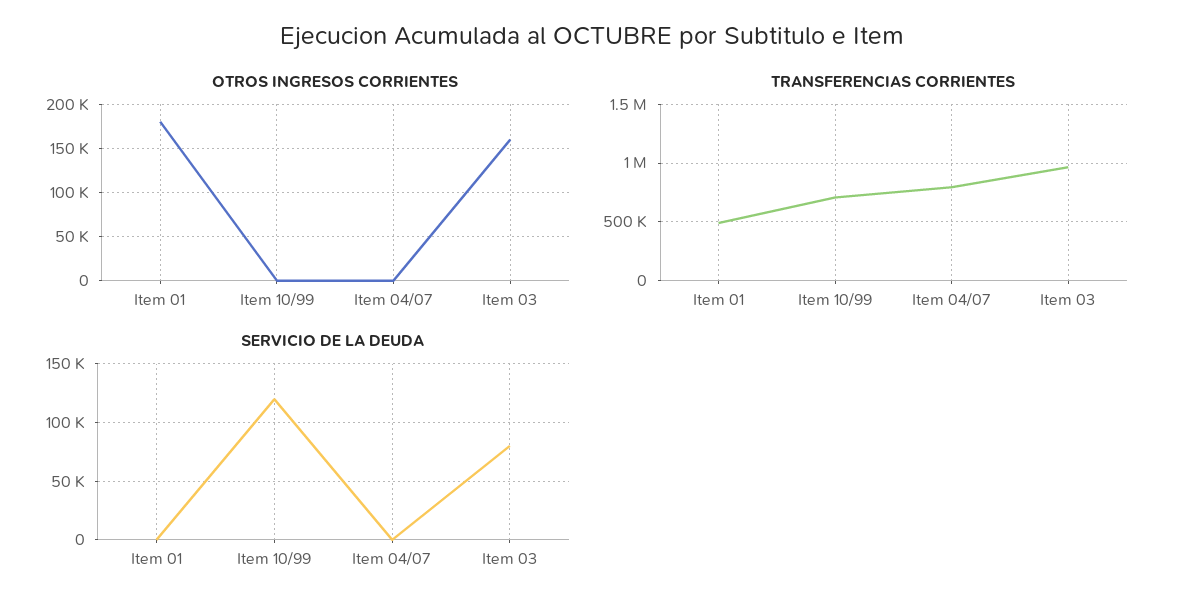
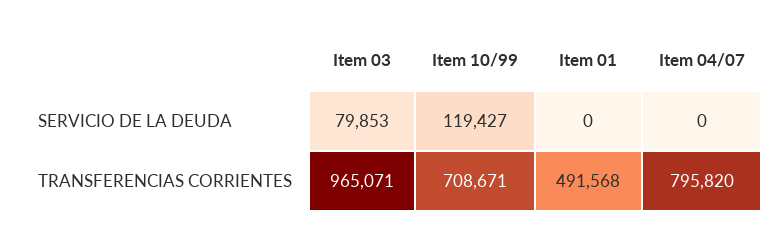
  {
-   "OTROS INGRESOS CORRIENTES": {
-     "Item 01": 180000,
-     "Item 10/99": 0,
-     "Item 04/07": 0,
-     "Item 03": 160000
-   },
    "TRANSFERENCIAS CORRIENTES": {
      "Item 01": 491568,
      "Item 10/99": 708671,
      "Item 04/07": 795820,
      "Item 03": 965071
    },
    "SERVICIO DE LA DEUDA": {
      "Item 01": 0,
      "Item 10/99": 119427,
      "Item 04/07": 0,
      "Item 03": 79853
    }
  }

